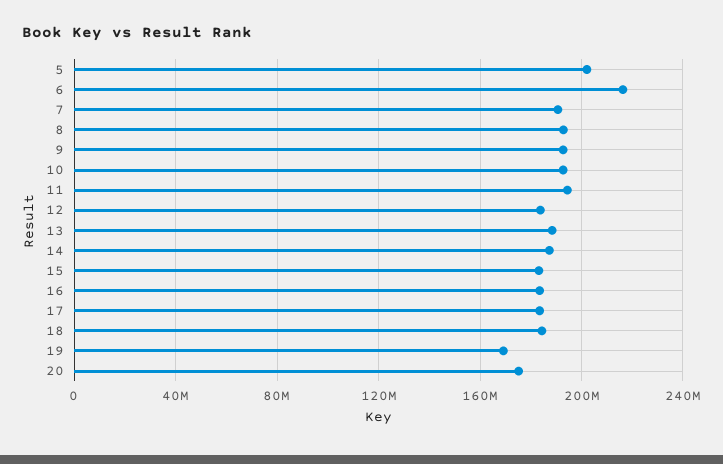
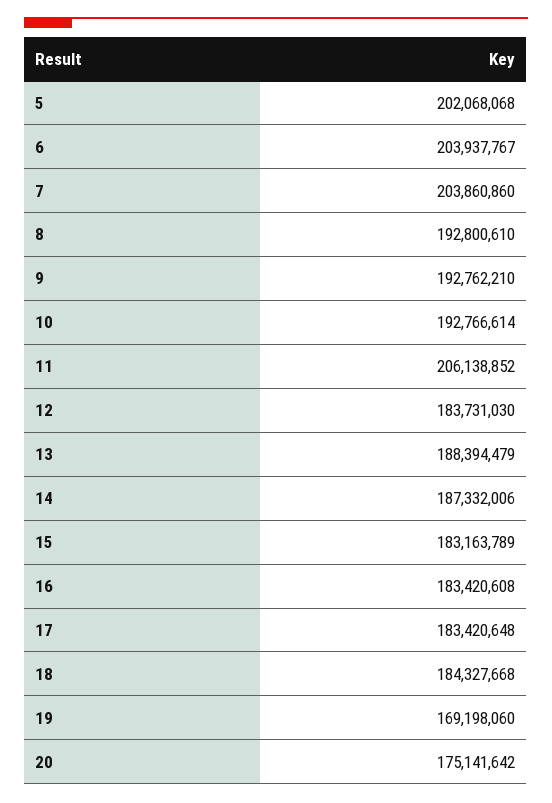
  {
    "5": 202068068,
-   "6": 215000000,
+   "6": 203937767,
-   "7": 190000000,
+   "7": 203860860,
    "8": 192800610,
    "9": 192762210,
    "10": 192766614,
-   "11": 195000000,
+   "11": 206138852,
    "12": 183731030,
    "13": 188394479,
    "14": 187332006,
    "15": 183163789,
    "16": 183420608,
    "17": 183420648,
    "18": 184327668,
    "19": 169198060,
    "20": 175141642
  }

